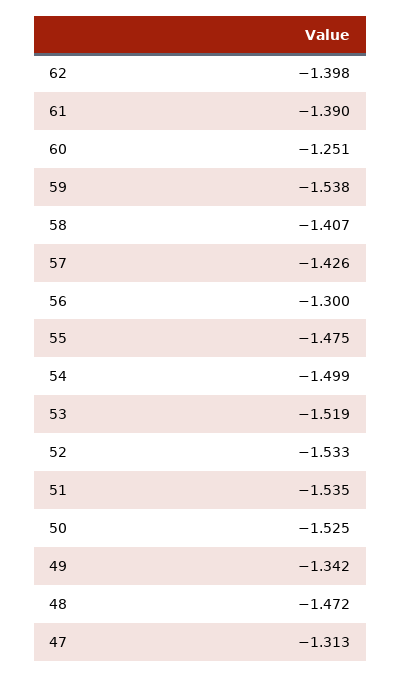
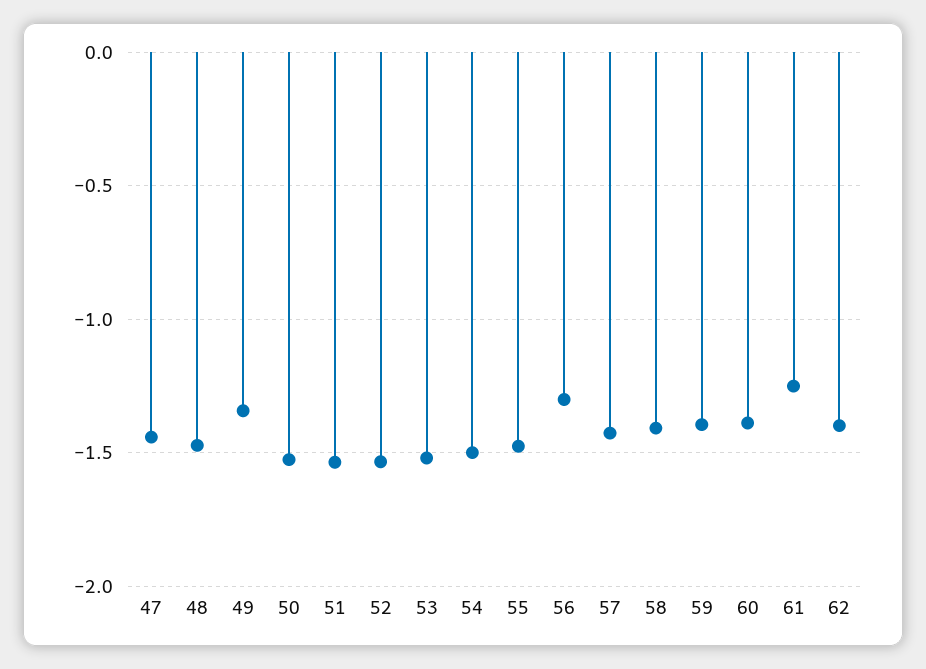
  {
    "62": -1.398,
-   "61": -1.39,
+   "61": -1.25,
-   "60": -1.251,
+   "60": -1.4,
-   "59": -1.538,
+   "59": -1.4,
    "58": -1.407,
    "57": -1.426,
    "56": -1.3,
    "55": -1.475,
    "54": -1.499,
    "53": -1.519,
    "52": -1.533,
    "51": -1.535,
    "50": -1.525,
    "49": -1.342,
    "48": -1.472,
-   "47": -1.313
+   "47": -1.45
  }

